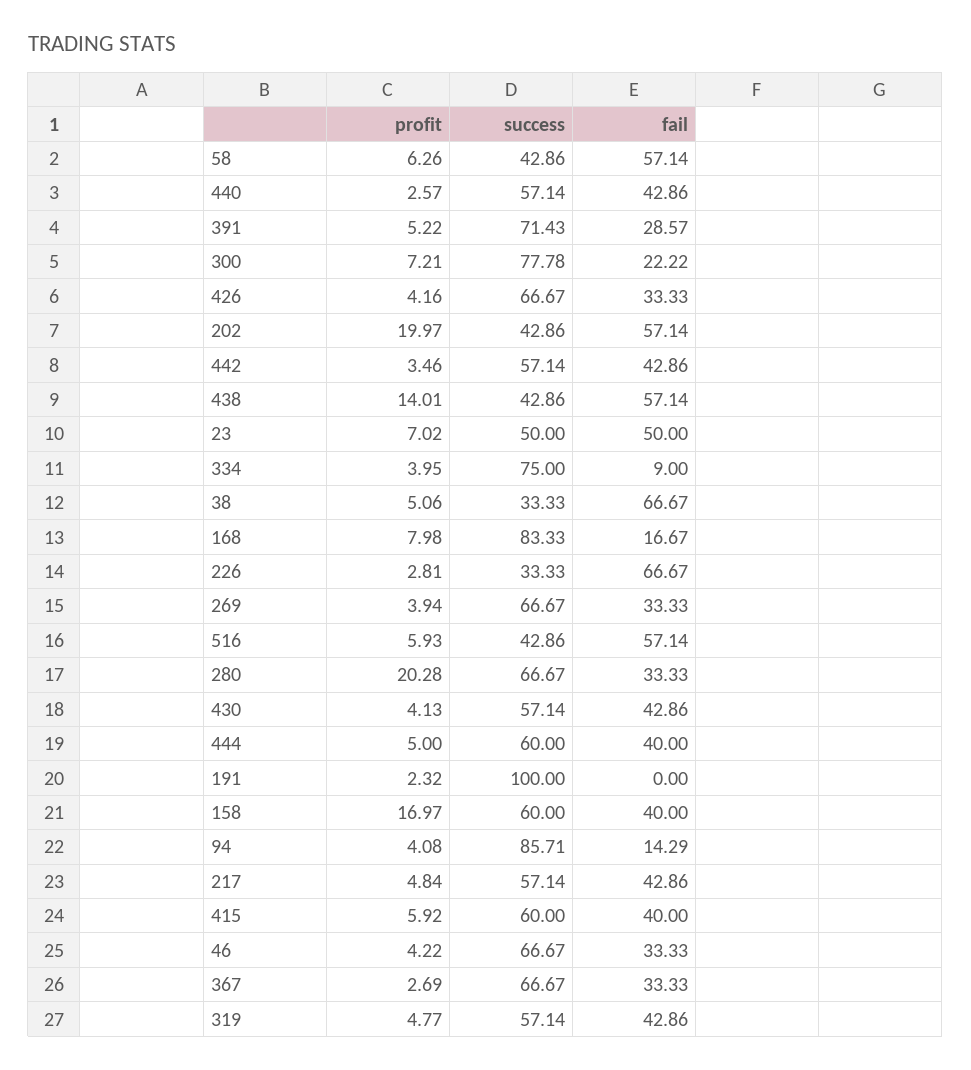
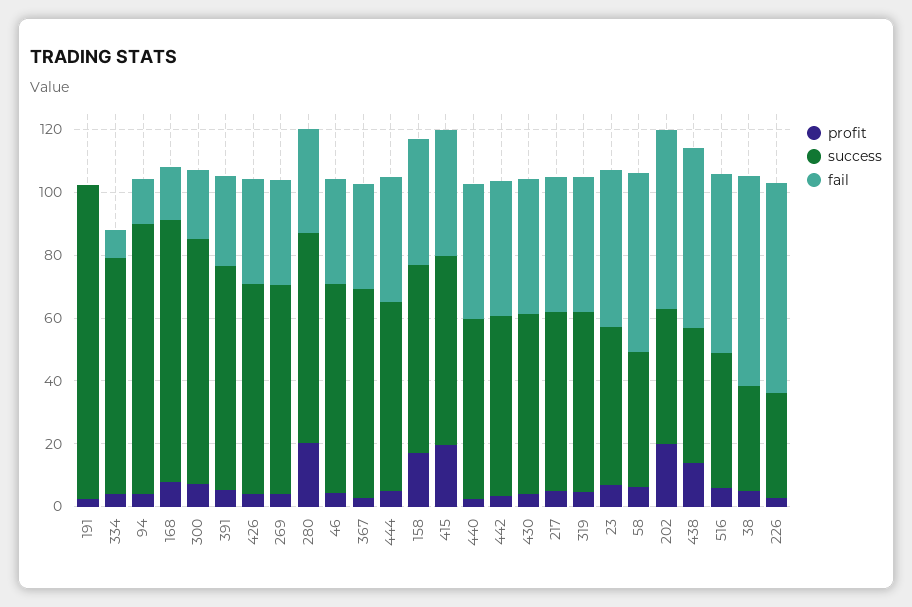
  {
    "profit": {
      "58": 6.26,
      "440": 2.57,
      "391": 5.22,
      "300": 7.21,
      "426": 4.16,
      "202": 19.97,
      "442": 3.46,
      "438": 14.01,
      "23": 7.02,
      "334": 3.95,
      "38": 5.06,
      "168": 7.98,
      "226": 2.81,
      "269": 3.94,
      "516": 5.93,
      "280": 20.28,
      "430": 4.13,
      "444": 5,
      "191": 2.32,
      "158": 16.97,
      "94": 4.08,
      "217": 4.84,
-     "415": 5.92,
+     "415": 20,
      "46": 4.22,
      "367": 2.69,
      "319": 4.77
    },
    "success": {
      "58": 42.86,
      "440": 57.14,
      "391": 71.43,
      "300": 77.78,
      "426": 66.67,
      "202": 42.86,
      "442": 57.14,
      "438": 42.86,
      "23": 50,
      "334": 75,
      "38": 33.33,
      "168": 83.33,
      "226": 33.33,
      "269": 66.67,
      "516": 42.86,
      "280": 66.67,
      "430": 57.14,
      "444": 60,
      "191": 100,
      "158": 60,
      "94": 85.71,
      "217": 57.14,
      "415": 60,
      "46": 66.67,
      "367": 66.67,
      "319": 57.14
    },
    "fail": {
      "58": 57.14,
      "440": 42.86,
      "391": 28.57,
      "300": 22.22,
      "426": 33.33,
      "202": 57.14,
      "442": 42.86,
      "438": 57.14,
      "23": 50,
      "334": 9,
      "38": 66.67,
      "168": 16.67,
      "226": 66.67,
      "269": 33.33,
      "516": 57.14,
      "280": 33.33,
      "430": 42.86,
      "444": 40,
      "191": 0,
      "158": 40,
      "94": 14.29,
      "217": 42.86,
      "415": 40,
      "46": 33.33,
      "367": 33.33,
      "319": 42.86
    }
  }

